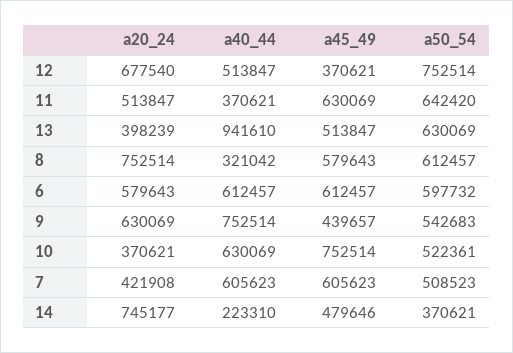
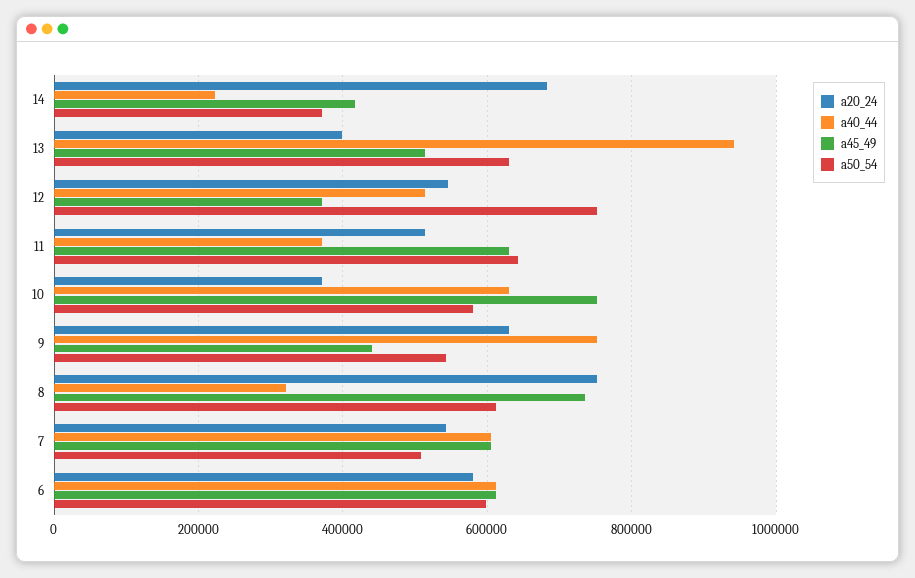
  {
    "a20_24": {
-     "12": 677540,
+     "12": 540000,
      "11": 513847,
      "13": 398239,
      "8": 752514,
      "6": 579643,
      "9": 630069,
      "10": 370621,
-     "7": 421908,
+     "7": 540000,
-     "14": 745177
+     "14": 680000
    },
    "a40_44": {
      "12": 513847,
      "11": 370621,
      "13": 941610,
      "8": 321042,
      "6": 612457,
      "9": 752514,
      "10": 630069,
      "7": 605623,
      "14": 223310
    },
    "a45_49": {
      "12": 370621,
      "11": 630069,
      "13": 513847,
-     "8": 579643,
+     "8": 740000,
      "6": 612457,
      "9": 439657,
      "10": 752514,
      "7": 605623,
-     "14": 479646
+     "14": 420000
    },
    "a50_54": {
      "12": 752514,
      "11": 642420,
      "13": 630069,
      "8": 612457,
      "6": 597732,
      "9": 542683,
-     "10": 522361,
+     "10": 580000,
      "7": 508523,
      "14": 370621
    }
  }

